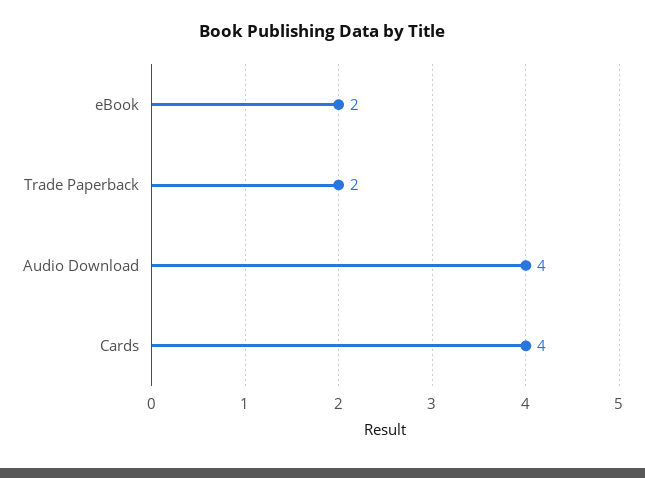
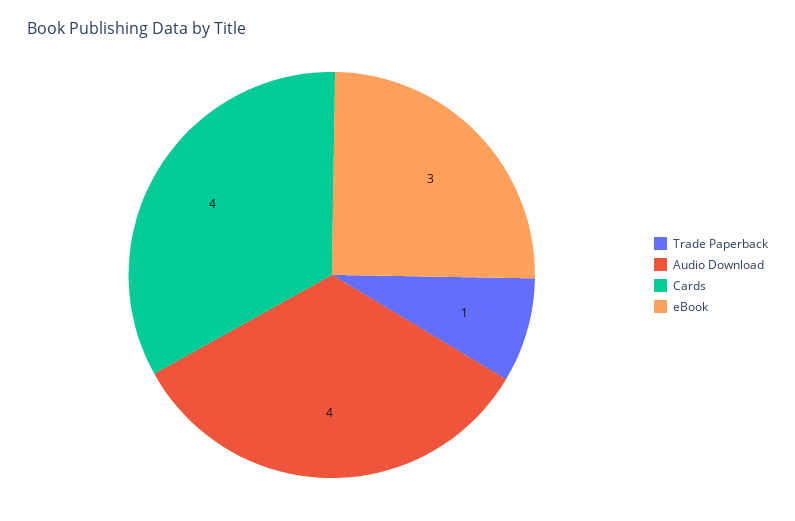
  {
-   "eBook": 2,
+   "eBook": 3,
-   "Trade Paperback": 2,
+   "Trade Paperback": 1,
    "Audio Download": 4,
    "Cards": 4
  }

